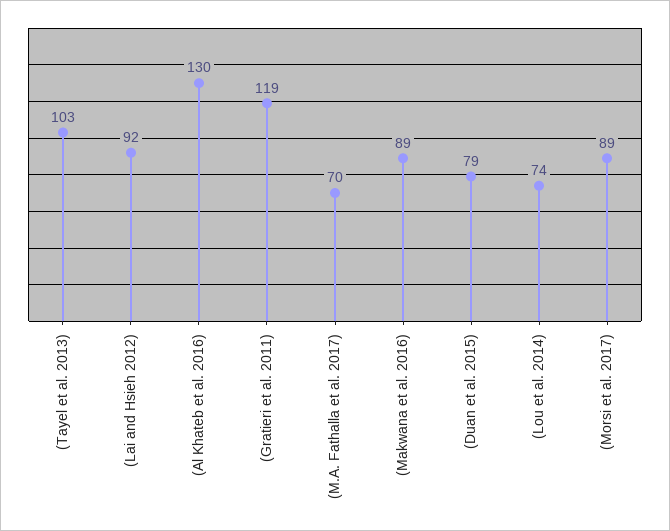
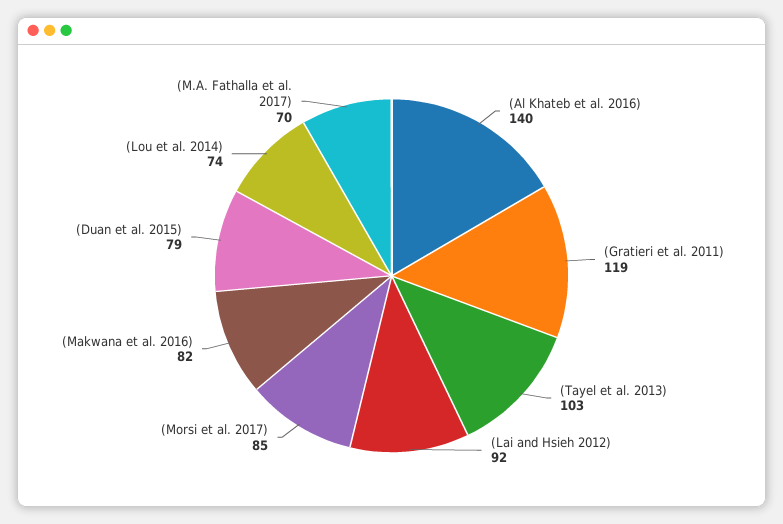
  {
    "(Tayel et al. 2013)": 103,
    "(Lai and Hsieh 2012)": 92,
-   "(Al Khateb et al. 2016)": 130,
+   "(Al Khateb et al. 2016)": 140,
    "(Gratieri et al. 2011)": 119,
    "(M.A. Fathalla et al. 2017)": 70,
-   "(Makwana et al. 2016)": 89,
+   "(Makwana et al. 2016)": 82,
    "(Duan et al. 2015)": 79,
    "(Lou et al. 2014)": 74,
-   "(Morsi et al. 2017)": 89
+   "(Morsi et al. 2017)": 85
  }

